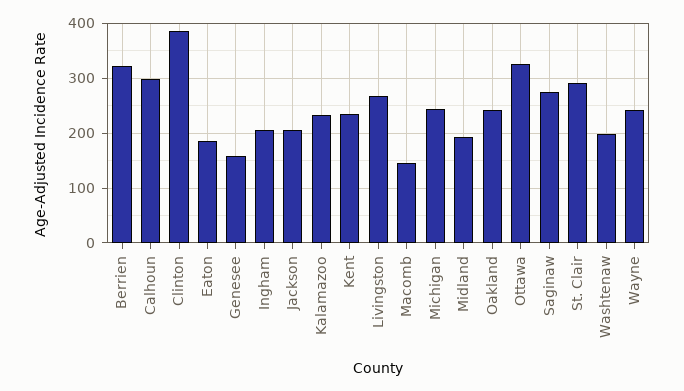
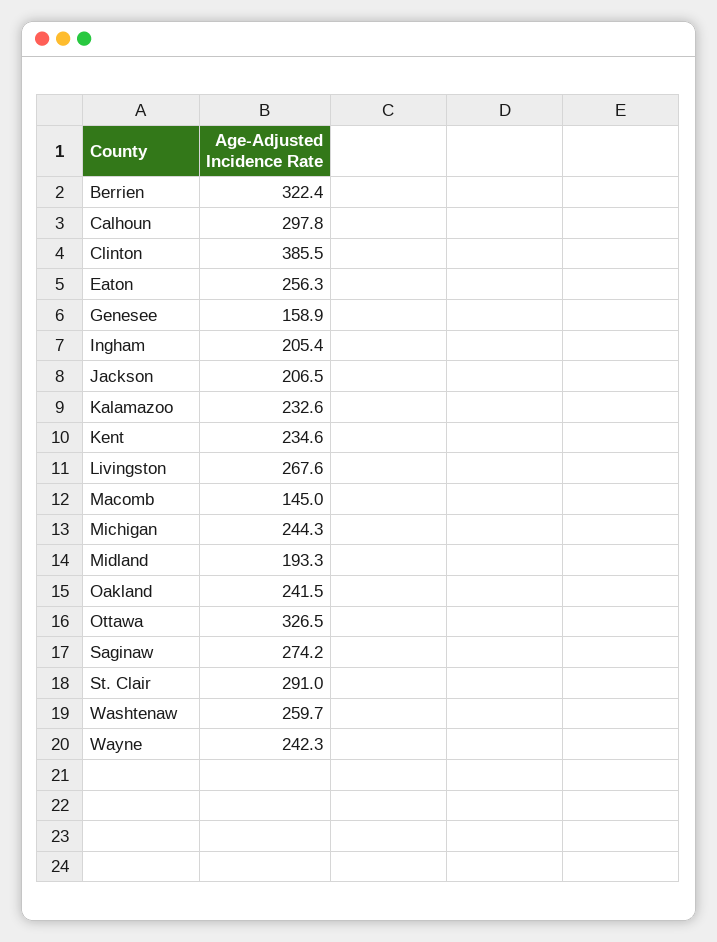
  {
    "Berrien": 322.4,
    "Calhoun": 297.8,
    "Clinton": 385.5,
-   "Eaton": 180,
+   "Eaton": 256.3,
    "Genesee": 158.9,
    "Ingham": 205.4,
    "Jackson": 206.5,
    "Kalamazoo": 232.6,
    "Kent": 234.6,
    "Livingston": 267.6,
    "Macomb": 145,
    "Michigan": 244.3,
    "Midland": 193.3,
    "Oakland": 241.5,
    "Ottawa": 326.5,
    "Saginaw": 274.2,
    "St. Clair": 291,
-   "Washtenaw": 200,
+   "Washtenaw": 259.7,
    "Wayne": 242.3
  }

